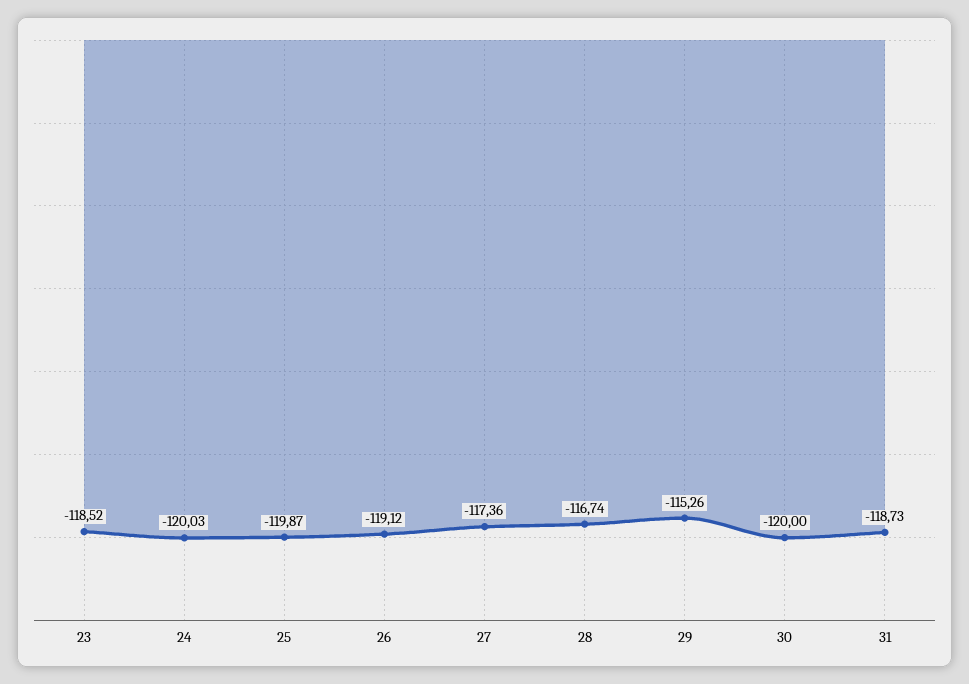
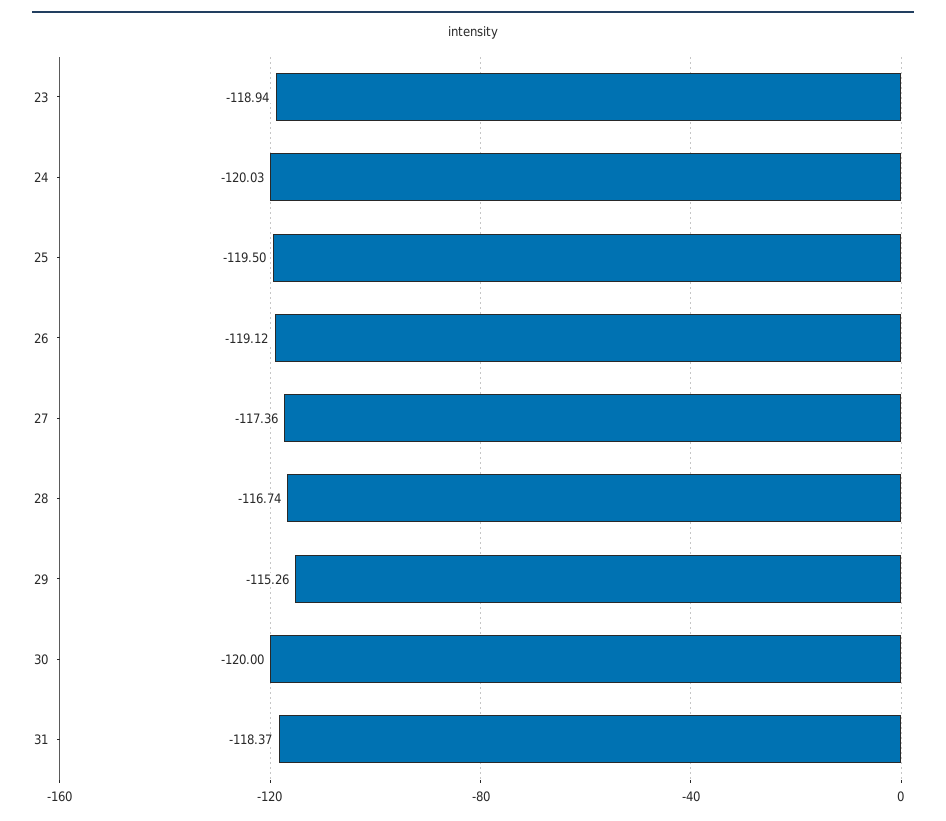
  {
-   "23": -118.52,
+   "23": -118.94,
    "24": -120.03,
-   "25": -119.87,
+   "25": -119.5,
    "26": -119.12,
    "27": -117.36,
    "28": -116.74,
    "29": -115.26,
    "30": -120,
-   "31": -118.73
+   "31": -118.37
  }

